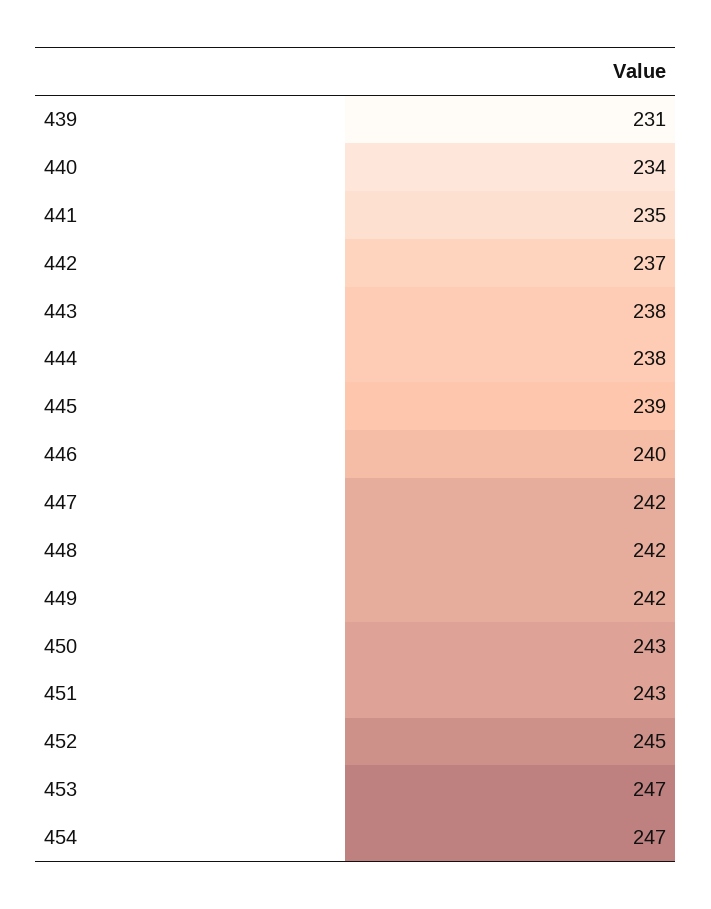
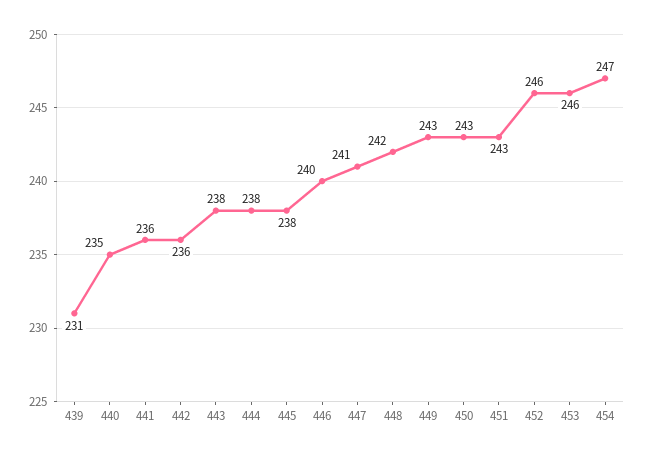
  {
    "439": 231,
-   "440": 234,
+   "440": 235,
-   "441": 235,
+   "441": 236,
-   "442": 237,
+   "442": 236,
    "443": 238,
    "444": 238,
-   "445": 239,
+   "445": 238,
    "446": 240,
-   "447": 242,
+   "447": 241,
    "448": 242,
-   "449": 242,
+   "449": 243,
    "450": 243,
    "451": 243,
-   "452": 245,
+   "452": 246,
-   "453": 247,
+   "453": 246,
    "454": 247
  }

